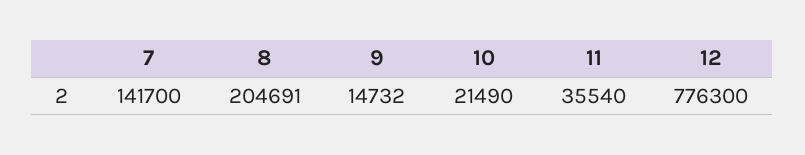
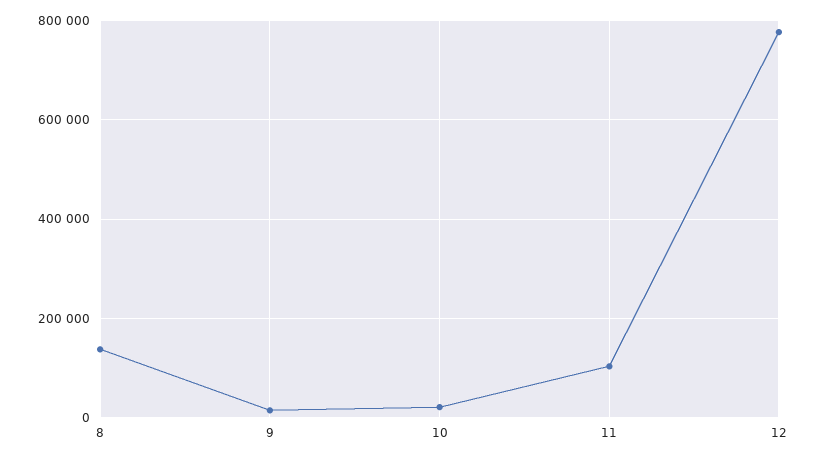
  {
-   "7": 141700,
-   "8": 204691,
+   "8": 140000,
    "9": 14732,
    "10": 21490,
-   "11": 35540,
+   "11": 100000,
    "12": 776300
  }

